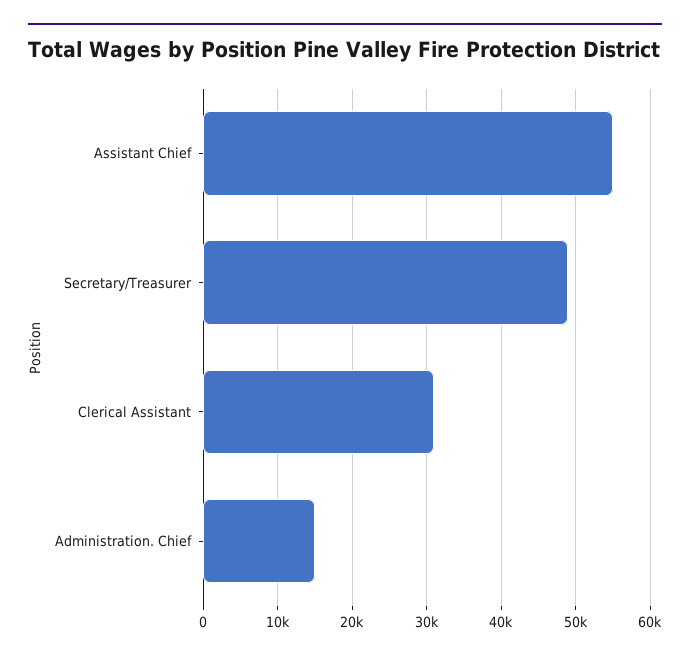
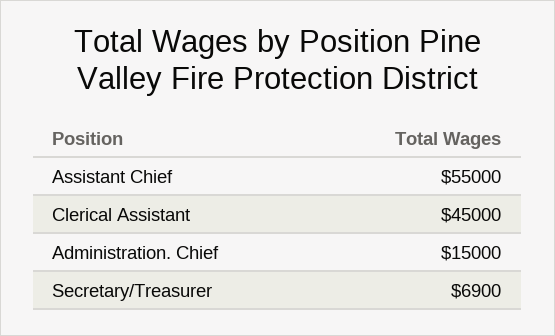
  {
    "Assistant Chief": 55000,
-   "Secretary/Treasurer": 49000,
+   "Secretary/Treasurer": 6900,
-   "Clerical Assistant": 31000,
+   "Clerical Assistant": 45000,
    "Administration. Chief": 15000
  }

